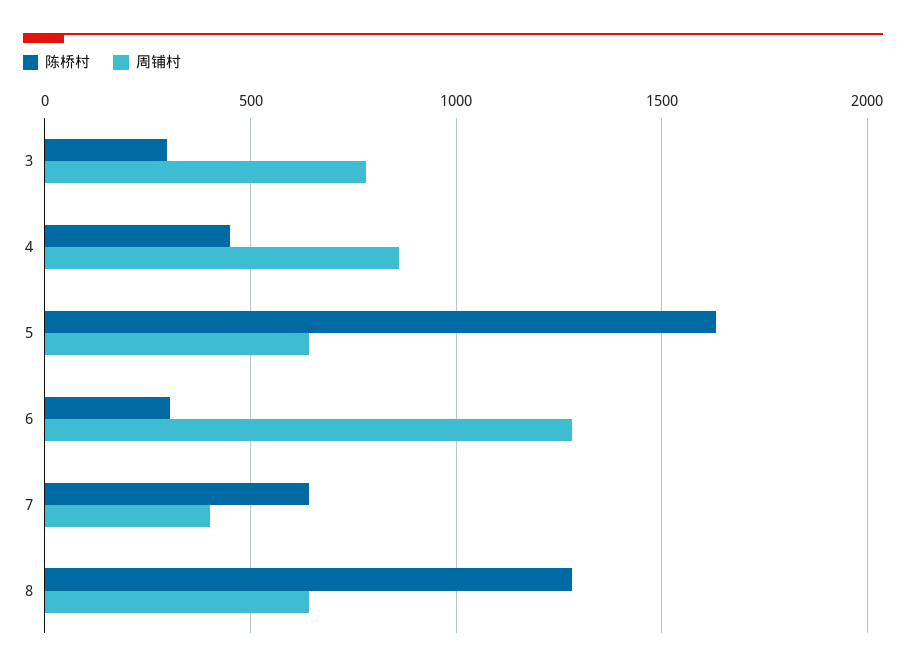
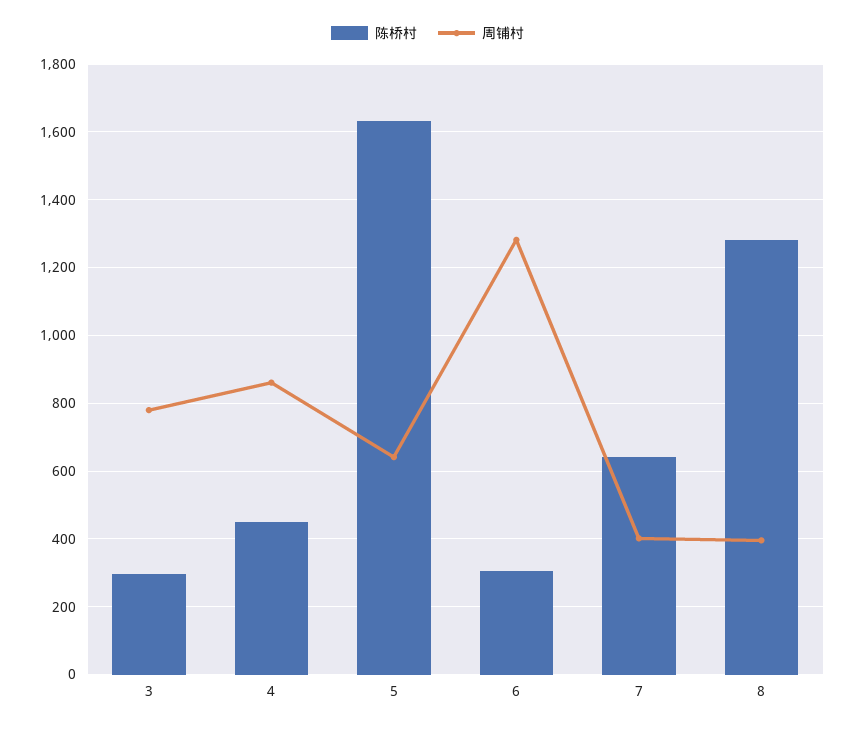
  {
    "陈桥村": {
      "3": 300,
      "4": 460,
      "5": 1640,
      "6": 300,
      "7": 640,
      "8": 1280
    },
    "周铺村": {
      "3": 780,
      "4": 860,
      "5": 640,
      "6": 1280,
      "7": 400,
-     "8": 650
+     "8": 400
    }
  }

